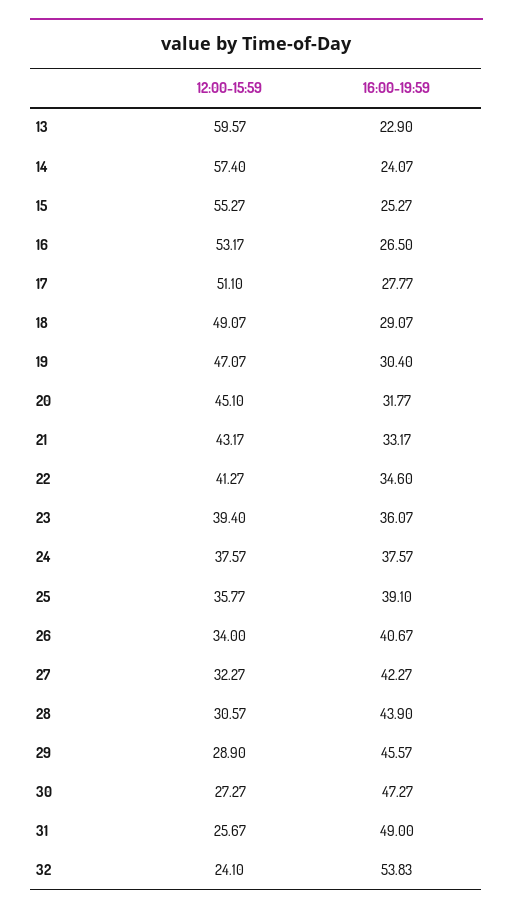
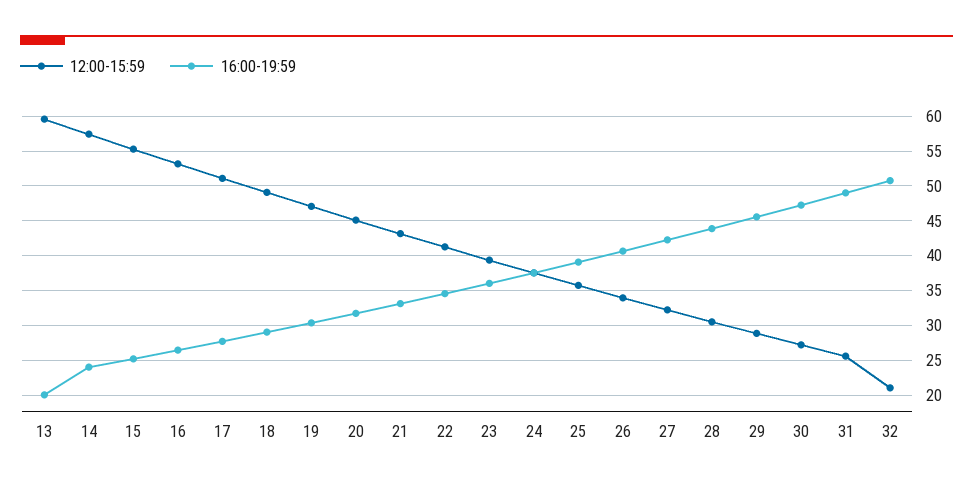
  {
    "12:00-15:59": {
      "13": 59.57,
      "14": 57.4,
      "15": 55.27,
      "16": 53.17,
      "17": 51.1,
      "18": 49.07,
      "19": 47.07,
      "20": 45.1,
      "21": 43.17,
      "22": 41.27,
      "23": 39.4,
      "24": 37.57,
      "25": 35.77,
      "26": 34,
      "27": 32.27,
      "28": 30.57,
      "29": 28.9,
      "30": 27.27,
      "31": 25.67,
-     "32": 24.1
+     "32": 21
    },
    "16:00-19:59": {
-     "13": 22.9,
+     "13": 20,
      "14": 24.07,
      "15": 25.27,
      "16": 26.5,
      "17": 27.77,
      "18": 29.07,
      "19": 30.4,
      "20": 31.77,
      "21": 33.17,
      "22": 34.6,
      "23": 36.07,
      "24": 37.57,
      "25": 39.1,
      "26": 40.67,
      "27": 42.27,
      "28": 43.9,
      "29": 45.57,
      "30": 47.27,
      "31": 49,
-     "32": 53.83
+     "32": 51
    }
  }

